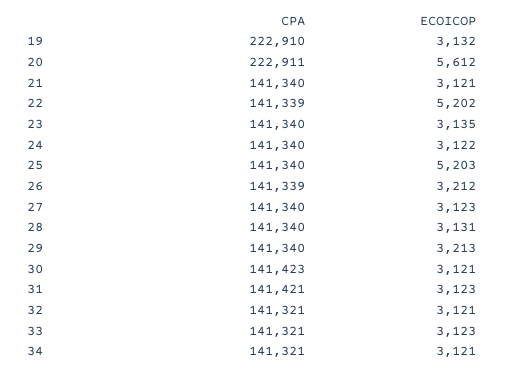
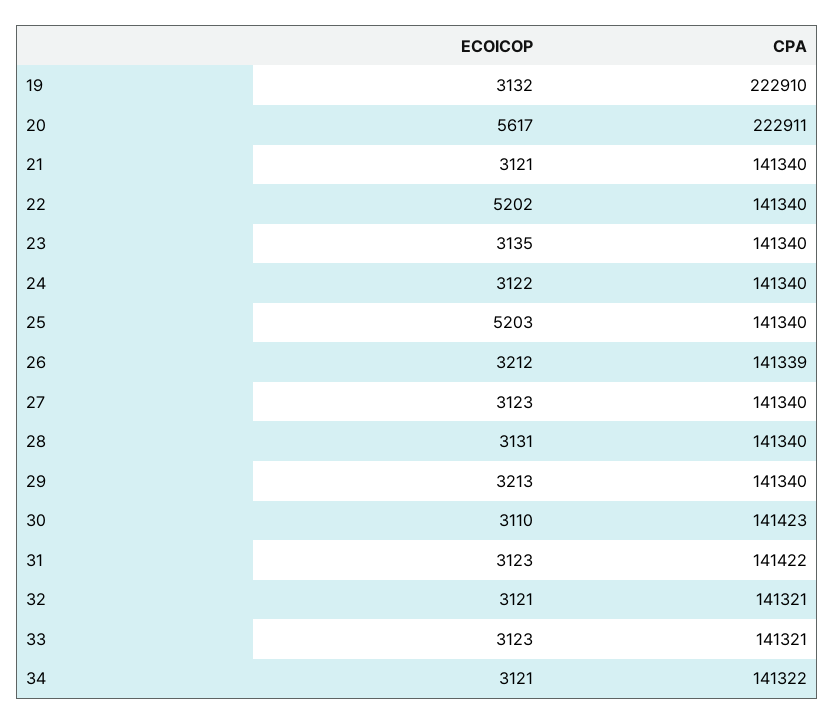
  {
    "CPA": {
      "19": 222910,
      "20": 222911,
      "21": 141340,
-     "22": 141339,
+     "22": 141340,
      "23": 141340,
      "24": 141340,
      "25": 141340,
      "26": 141339,
      "27": 141340,
      "28": 141340,
      "29": 141340,
      "30": 141423,
-     "31": 141421,
+     "31": 141422,
      "32": 141321,
      "33": 141321,
-     "34": 141321
+     "34": 141322
    },
    "ECOICOP": {
      "19": 3132,
-     "20": 5612,
+     "20": 5617,
      "21": 3121,
      "22": 5202,
      "23": 3135,
      "24": 3122,
      "25": 5203,
      "26": 3212,
      "27": 3123,
      "28": 3131,
      "29": 3213,
-     "30": 3121,
+     "30": 3110,
      "31": 3123,
      "32": 3121,
      "33": 3123,
      "34": 3121
    }
  }

